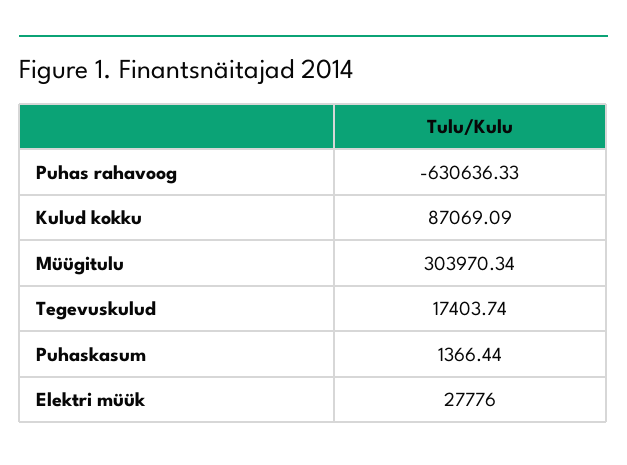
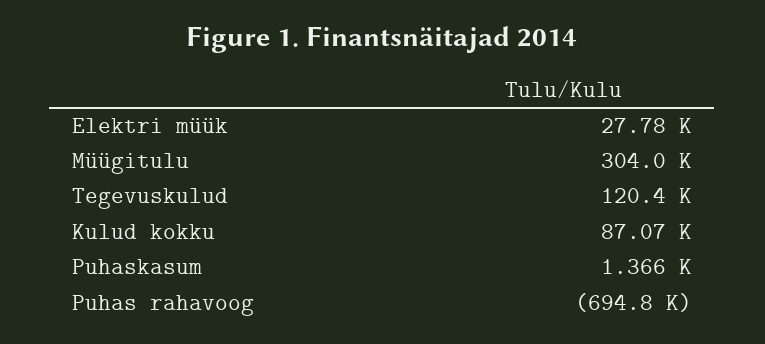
  {
-   "Puhas rahavoog": -630636.33,
+   "Puhas rahavoog": -694800,
    "Kulud kokku": 87069.09,
    "Müügitulu": 303970.34,
-   "Tegevuskulud": 17403.74,
+   "Tegevuskulud": 120400,
    "Puhaskasum": 1366.44,
    "Elektri müük": 27776
  }

